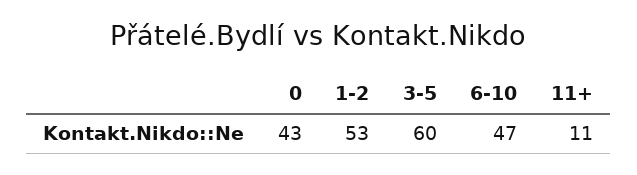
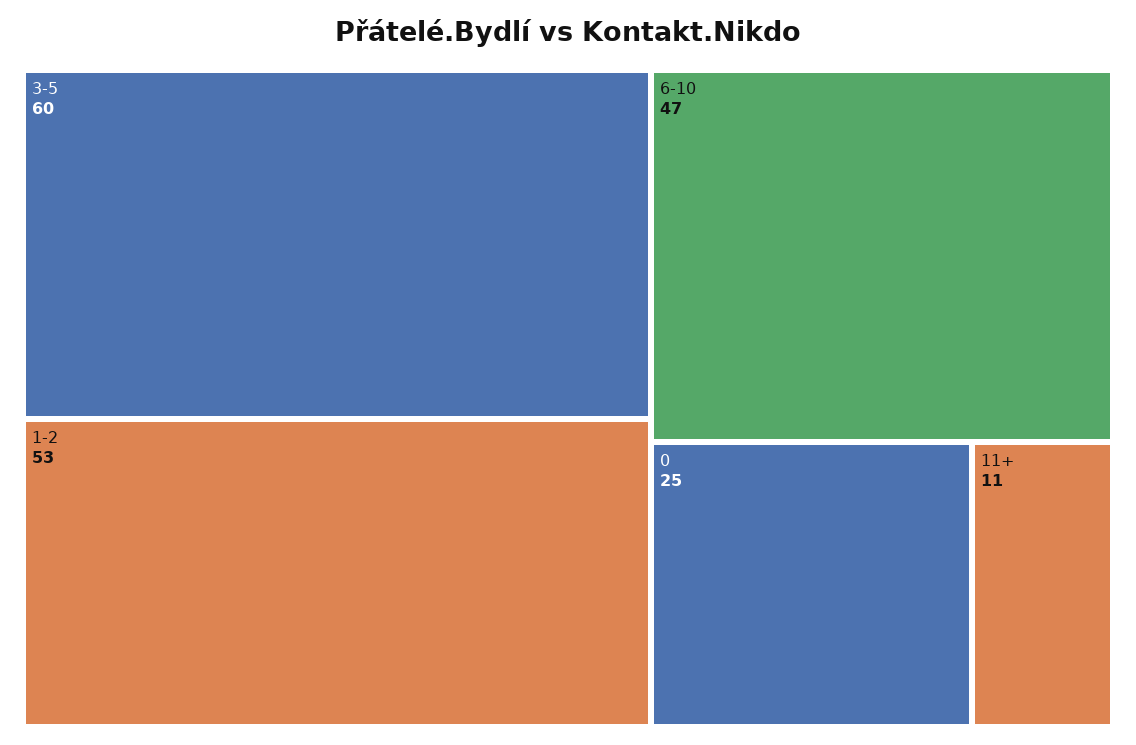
  {
-   "0": 43,
+   "0": 25,
    "1-2": 53,
    "3-5": 60,
    "6-10": 47,
    "11+": 11
  }

